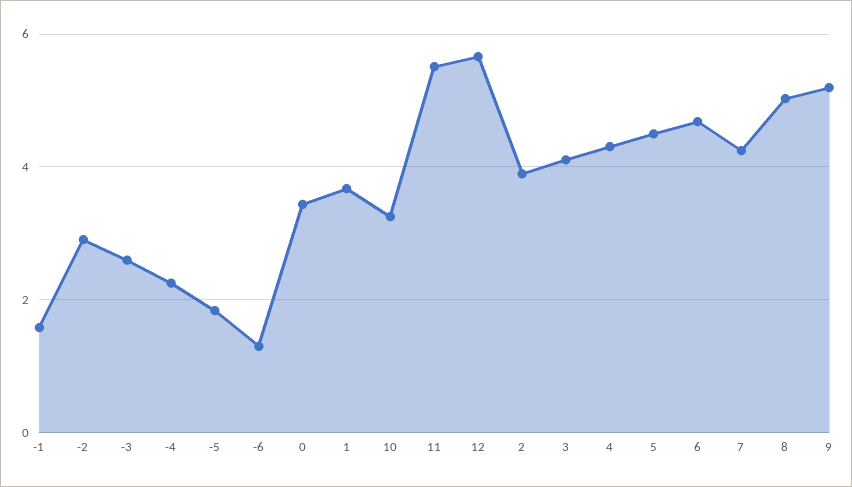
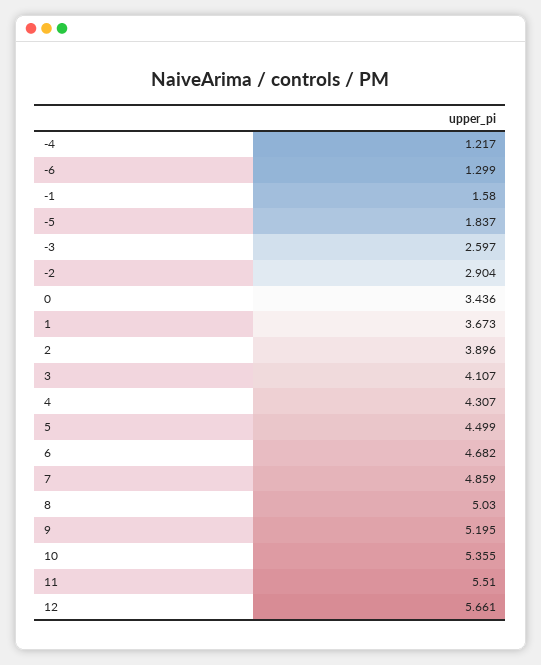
  {
    "-1": 1.58,
    "-2": 2.904,
    "-3": 2.597,
-   "-4": 2.2,
+   "-4": 1.217,
    "-5": 1.837,
    "-6": 1.299,
    "0": 3.436,
    "1": 3.673,
-   "10": 3.2,
+   "10": 5.355,
    "11": 5.51,
    "12": 5.661,
    "2": 3.896,
    "3": 4.107,
    "4": 4.307,
    "5": 4.499,
    "6": 4.682,
-   "7": 4.2,
+   "7": 4.859,
    "8": 5.03,
    "9": 5.195
  }

